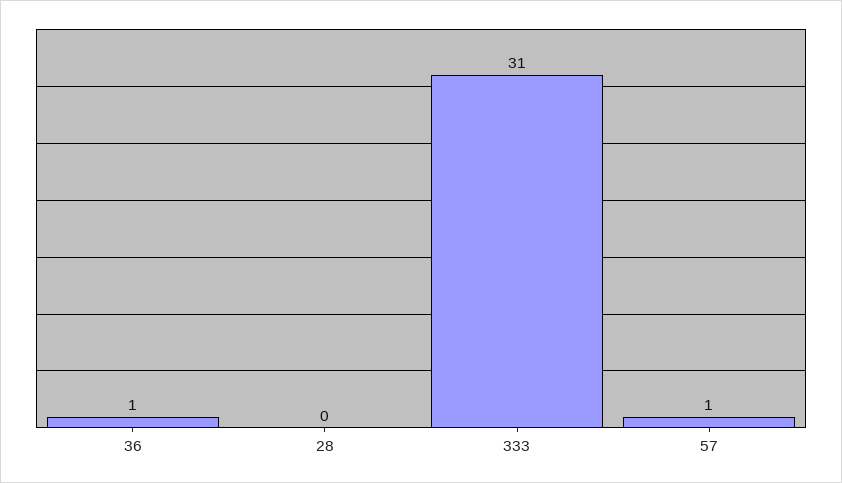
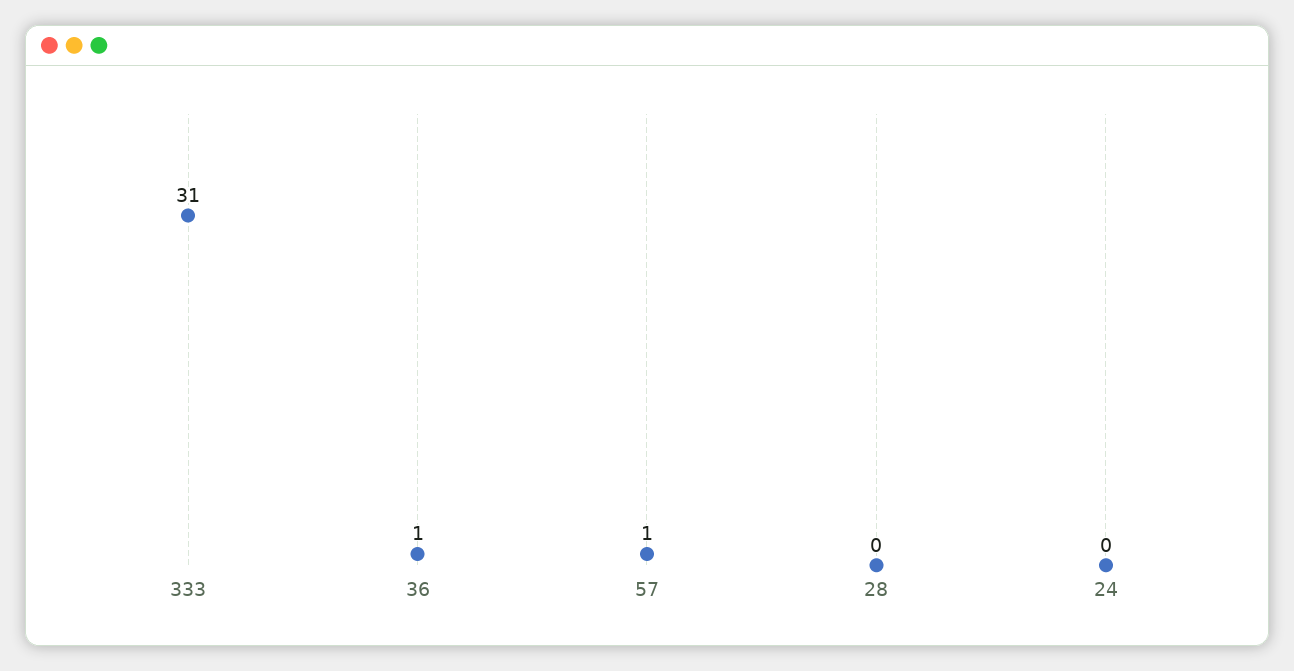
  {
    "36": 1,
    "28": 0,
    "333": 31,
-   "57": 1
+   "57": 1,
+   "24": 0
  }

